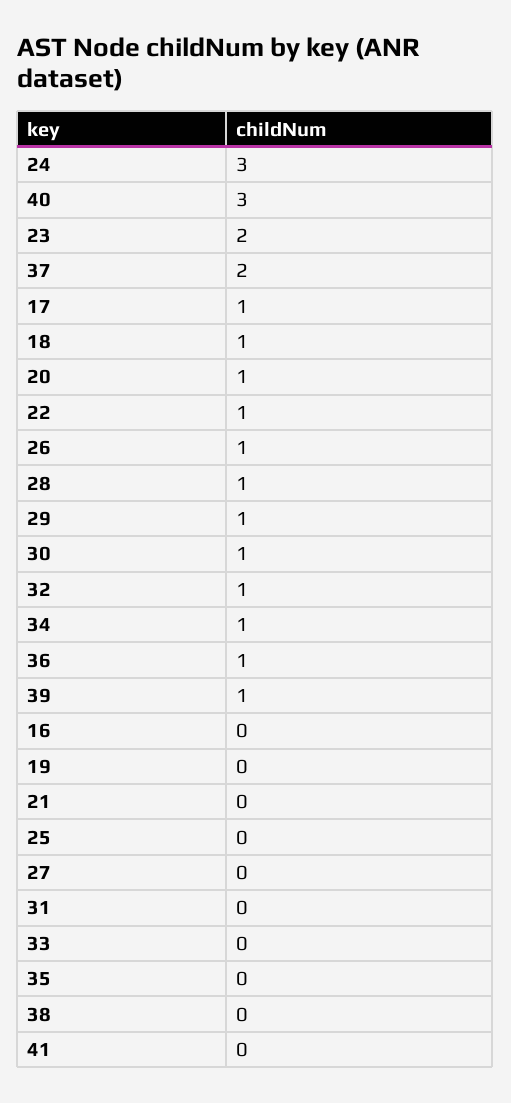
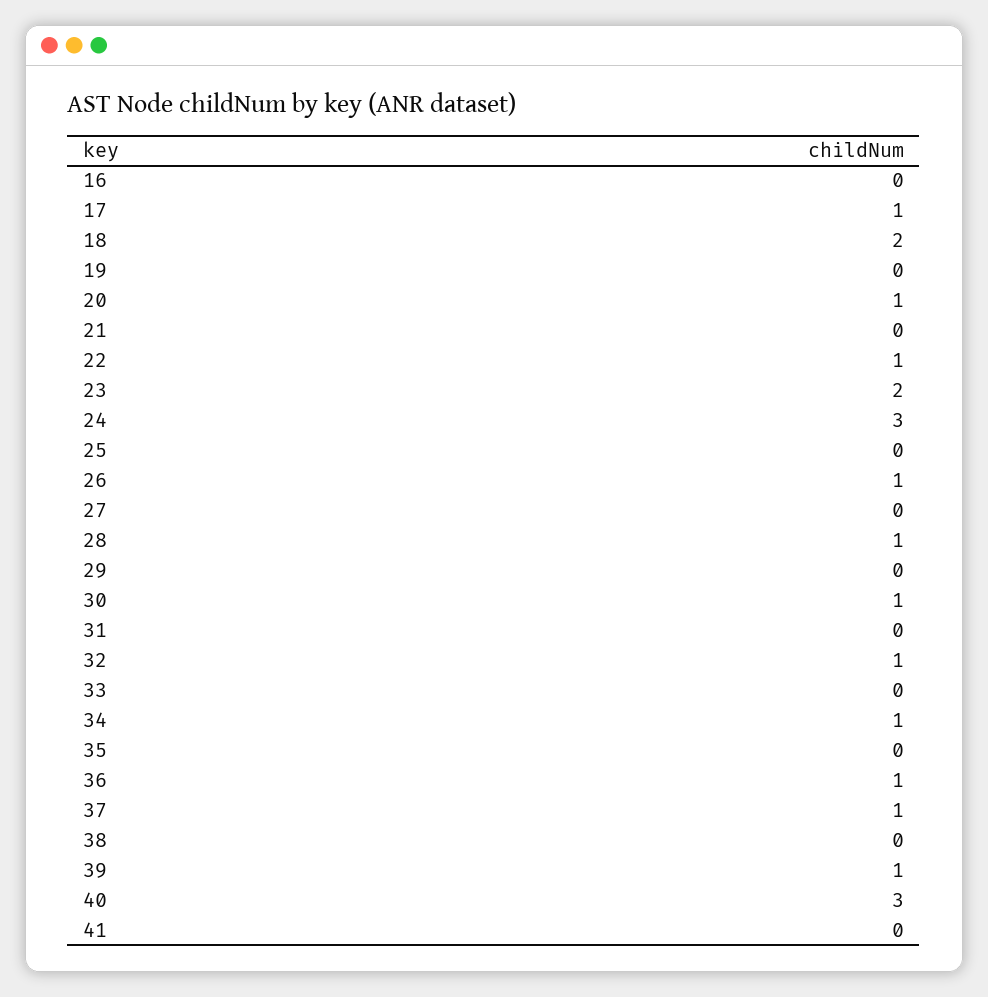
  {
    "24": 3,
    "40": 3,
    "23": 2,
-   "37": 2,
+   "37": 1,
    "17": 1,
-   "18": 1,
+   "18": 2,
    "20": 1,
    "22": 1,
    "26": 1,
    "28": 1,
-   "29": 1,
+   "29": 0,
    "30": 1,
    "32": 1,
    "34": 1,
    "36": 1,
    "39": 1,
    "16": 0,
    "19": 0,
    "21": 0,
    "25": 0,
    "27": 0,
    "31": 0,
    "33": 0,
    "35": 0,
    "38": 0,
    "41": 0
  }

